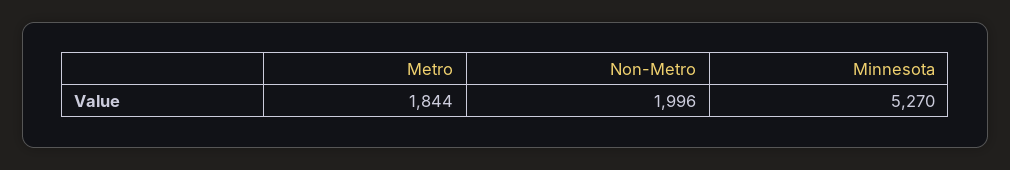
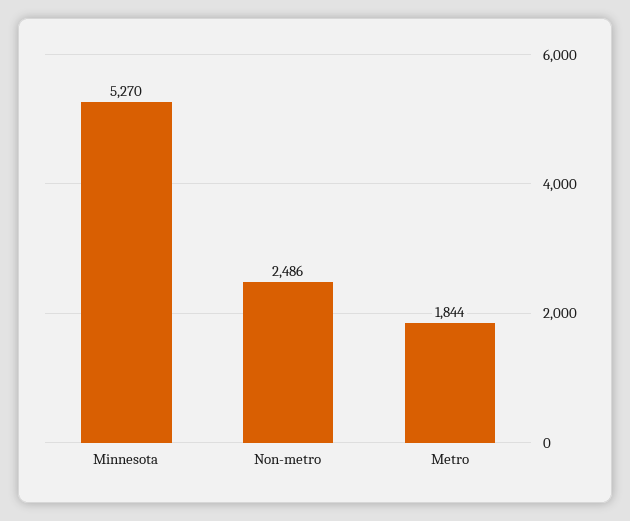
  {
    "Metro": 1844,
-   "Non-Metro": 1996,
+   "Non-Metro": 2486,
    "Minnesota": 5270
  }

